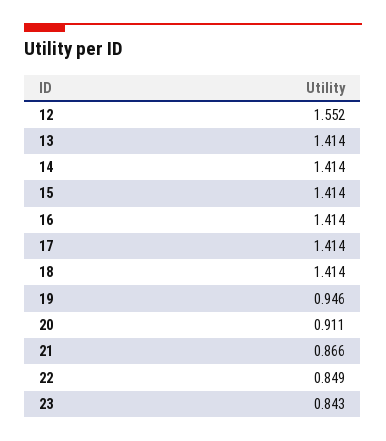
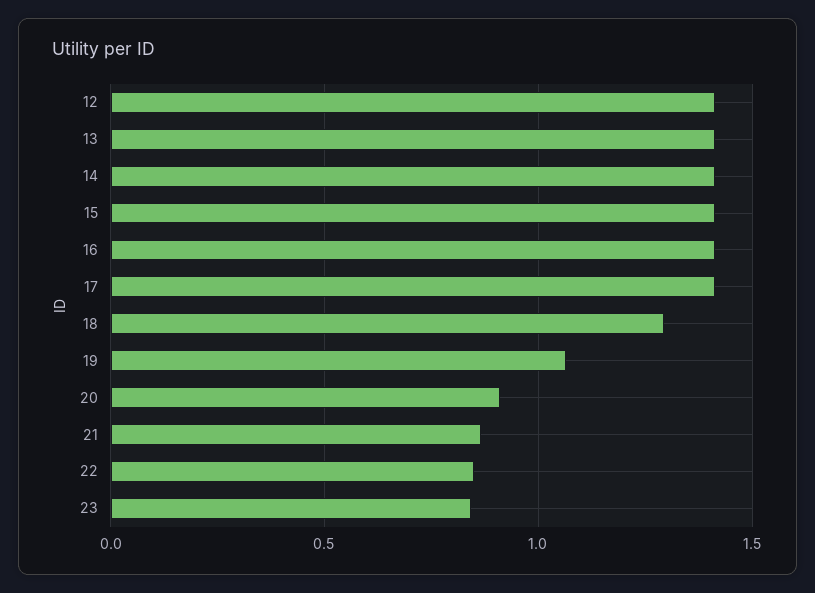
  {
-   "12": 1.552,
+   "12": 1.4,
    "13": 1.414,
    "14": 1.414,
    "15": 1.414,
    "16": 1.414,
    "17": 1.414,
-   "18": 1.414,
+   "18": 1.3,
-   "19": 0.946,
+   "19": 1.05,
    "20": 0.911,
    "21": 0.866,
    "22": 0.849,
    "23": 0.843
  }

